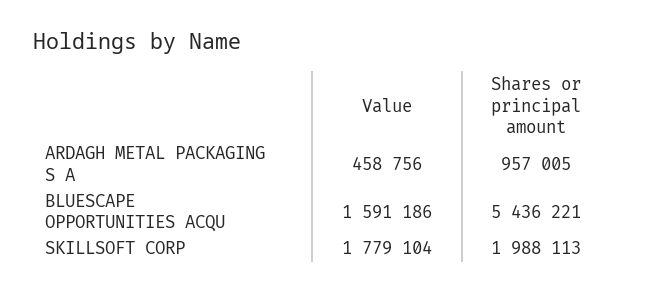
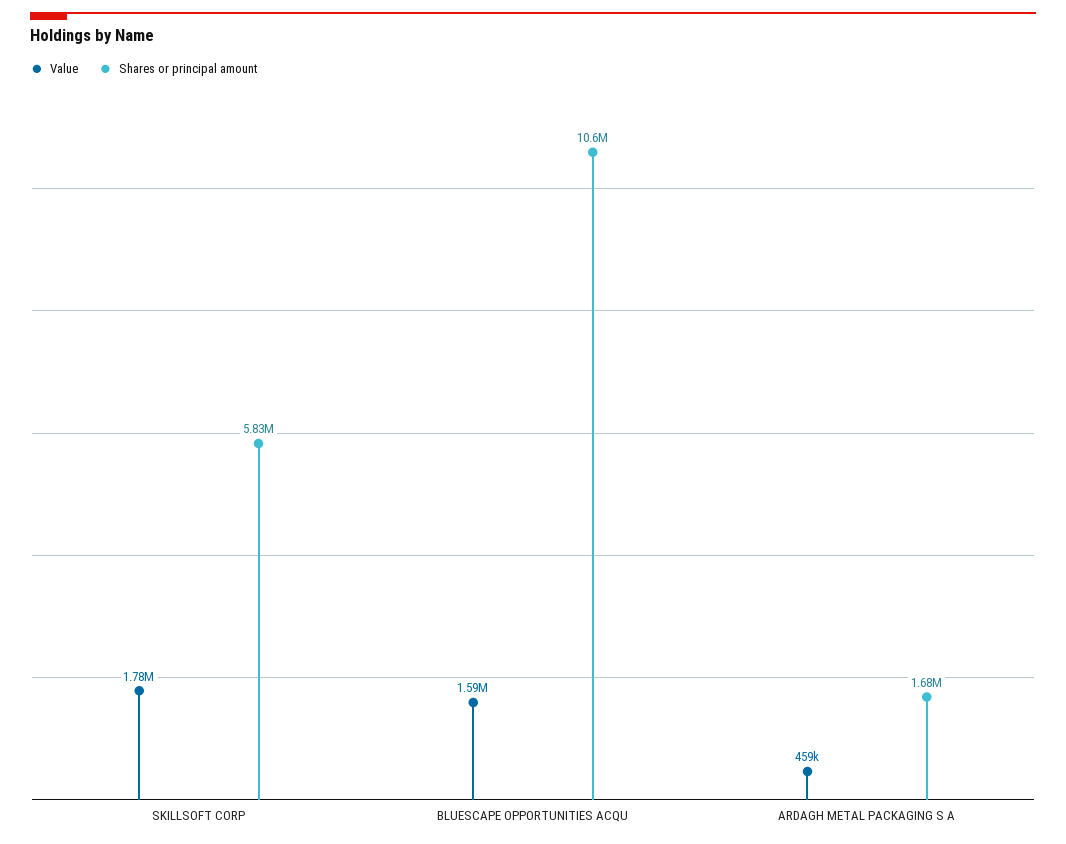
  {
    "Value": {
      "ARDAGH METAL PACKAGING S A": 458756,
      "BLUESCAPE OPPORTUNITIES ACQU": 1591186,
      "SKILLSOFT CORP": 1779104
    },
    "Shares or principal amount": {
-     "ARDAGH METAL PACKAGING S A": 957005,
+     "ARDAGH METAL PACKAGING S A": 1680000,
-     "BLUESCAPE OPPORTUNITIES ACQU": 5436221,
+     "BLUESCAPE OPPORTUNITIES ACQU": 10600000,
-     "SKILLSOFT CORP": 1988113
+     "SKILLSOFT CORP": 5830000
    }
  }

